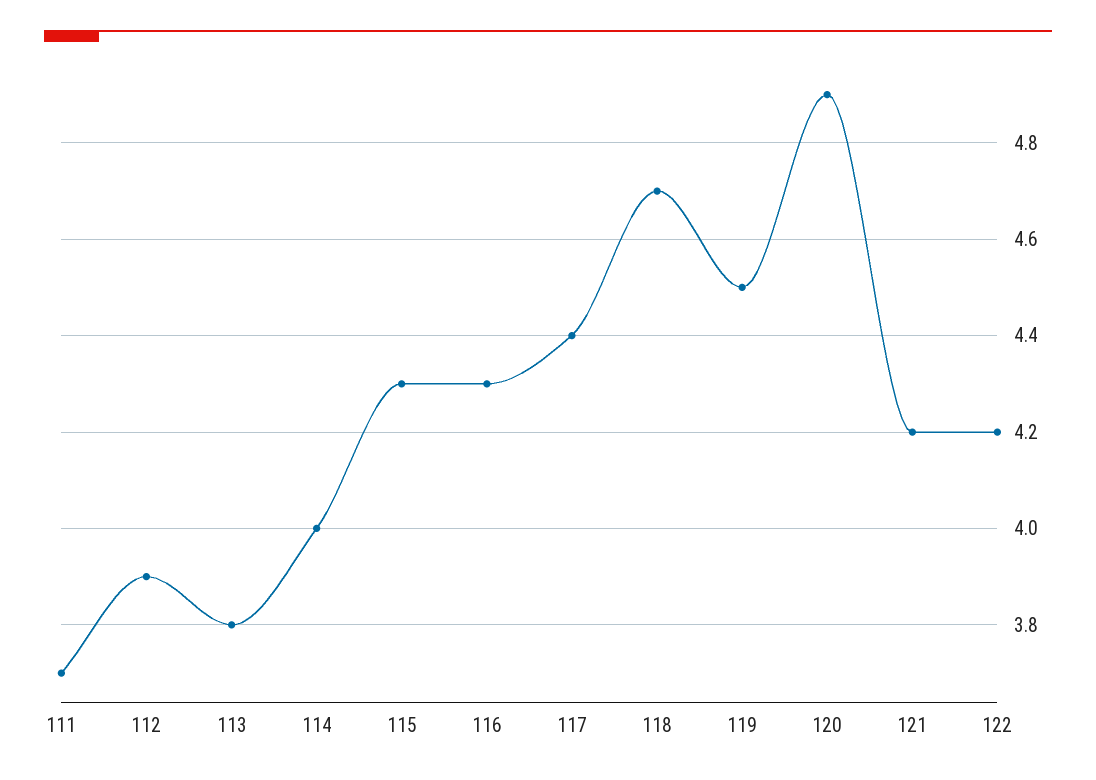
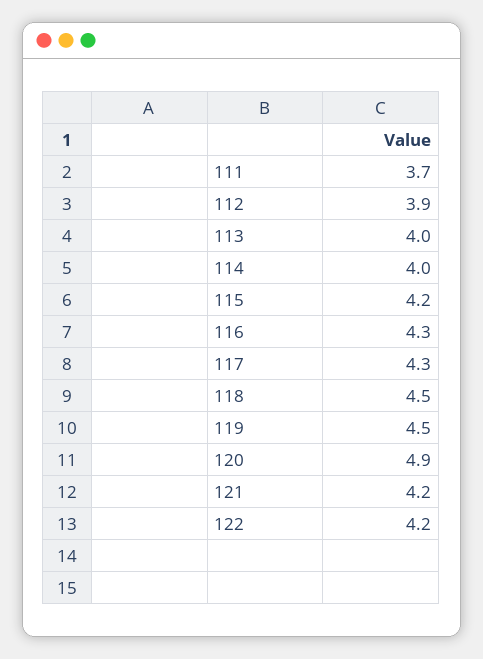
  {
    "111": 3.7,
    "112": 3.9,
-   "113": 3.8,
+   "113": 4,
    "114": 4,
-   "115": 4.3,
+   "115": 4.2,
    "116": 4.3,
-   "117": 4.4,
+   "117": 4.3,
-   "118": 4.7,
+   "118": 4.5,
    "119": 4.5,
    "120": 4.9,
    "121": 4.2,
    "122": 4.2
  }

